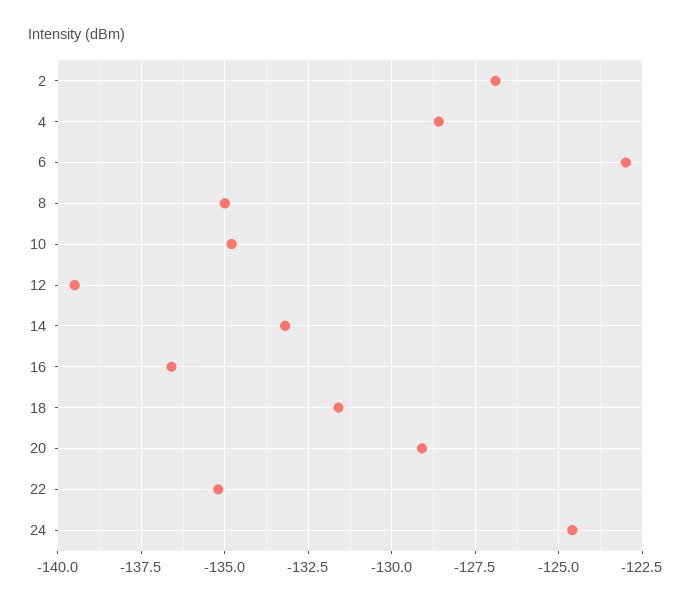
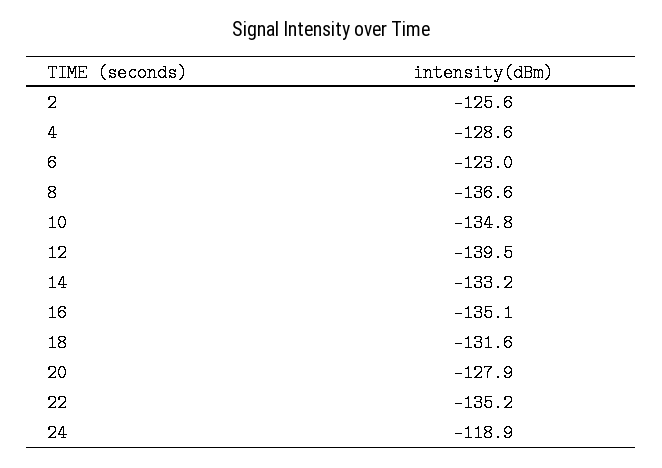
  {
-   "2": -127,
+   "2": -125.6,
    "4": -128.6,
    "6": -123,
-   "8": -135,
+   "8": -136.6,
    "10": -134.8,
    "12": -139.5,
    "14": -133.2,
-   "16": -136.5,
+   "16": -135.1,
    "18": -131.6,
-   "20": -129,
+   "20": -127.9,
    "22": -135.2,
-   "24": -124.5
+   "24": -118.9
  }

